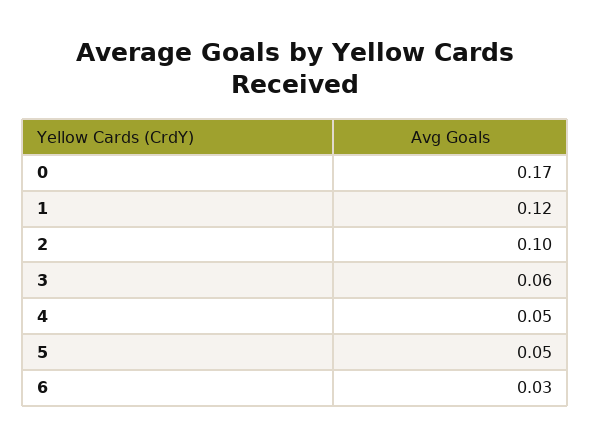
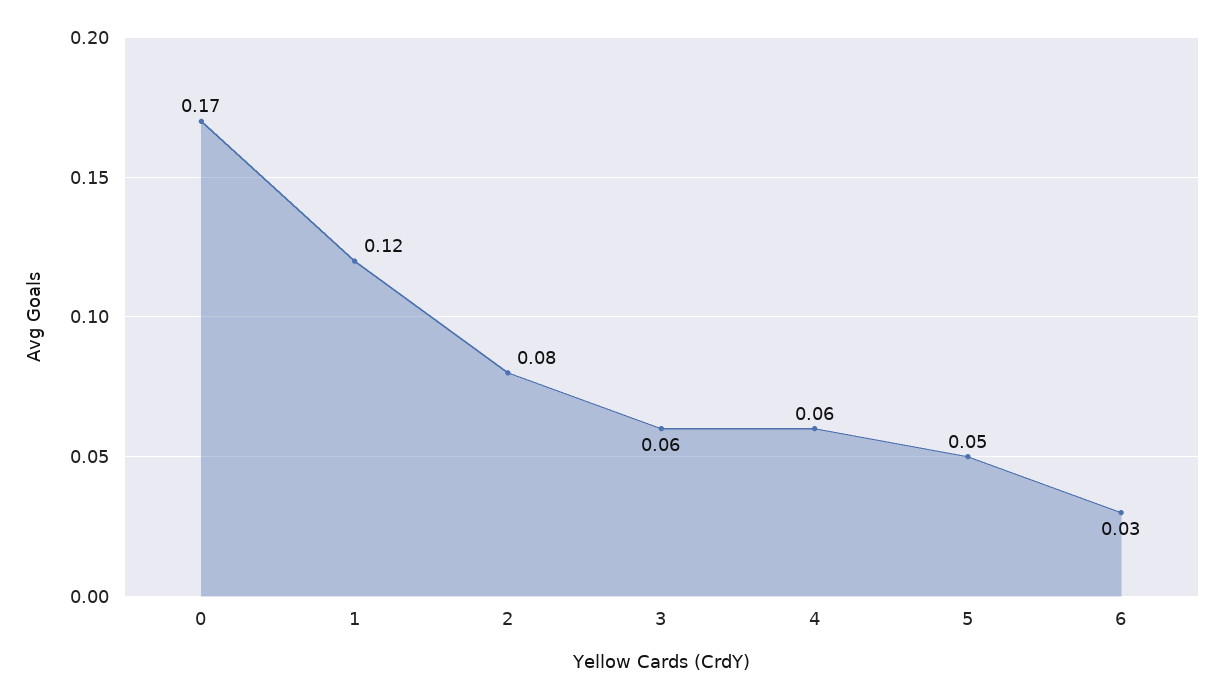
  {
    "0": 0.17,
    "1": 0.12,
-   "2": 0.1,
+   "2": 0.08,
    "3": 0.06,
-   "4": 0.05,
+   "4": 0.06,
    "5": 0.05,
    "6": 0.03
  }

